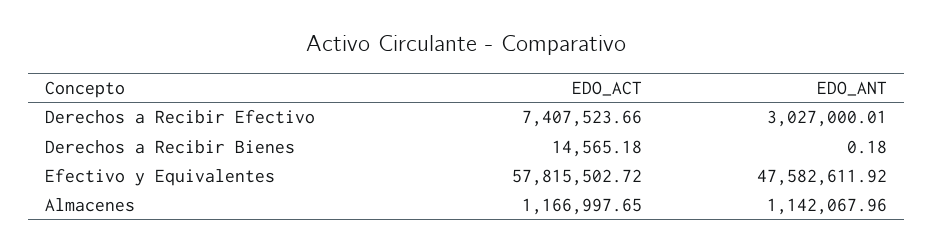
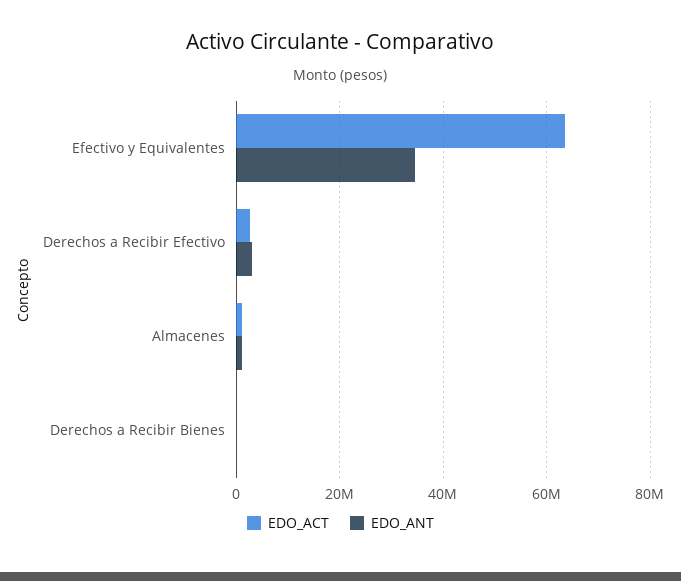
  {
    "EDO_ACT": {
-     "Derechos a Recibir Efectivo": 7407523.66,
+     "Derechos a Recibir Efectivo": 2000000,
      "Derechos a Recibir Bienes": 14565.18,
-     "Efectivo y Equivalentes": 57815502.72,
+     "Efectivo y Equivalentes": 64000000,
      "Almacenes": 1166997.65
    },
    "EDO_ANT": {
      "Derechos a Recibir Efectivo": 3027000.01,
      "Derechos a Recibir Bienes": 0.18,
-     "Efectivo y Equivalentes": 47582611.92,
+     "Efectivo y Equivalentes": 34000000,
      "Almacenes": 1142067.96
    }
  }

